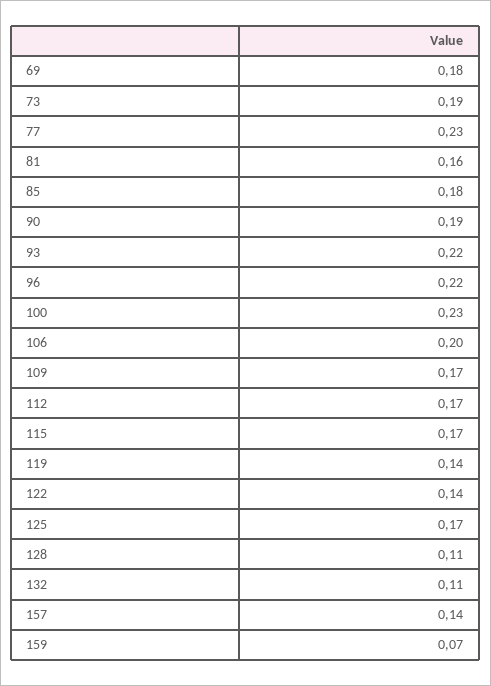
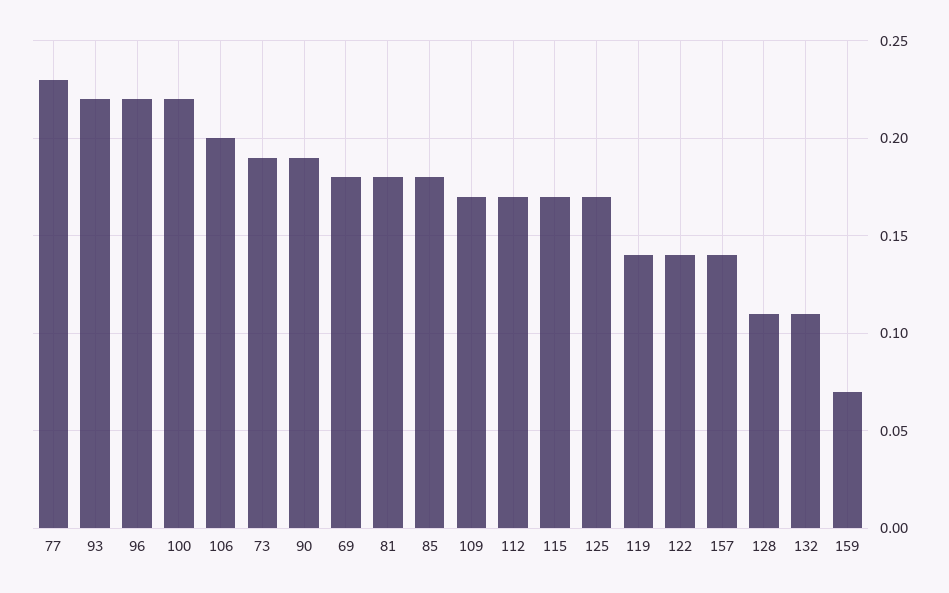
  {
    "69": 0.18,
    "73": 0.19,
    "77": 0.23,
-   "81": 0.16,
+   "81": 0.18,
    "85": 0.18,
    "90": 0.19,
    "93": 0.22,
    "96": 0.22,
-   "100": 0.23,
+   "100": 0.22,
    "106": 0.2,
    "109": 0.17,
    "112": 0.17,
    "115": 0.17,
    "119": 0.14,
    "122": 0.14,
    "125": 0.17,
    "128": 0.11,
    "132": 0.11,
    "157": 0.14,
    "159": 0.07
  }

